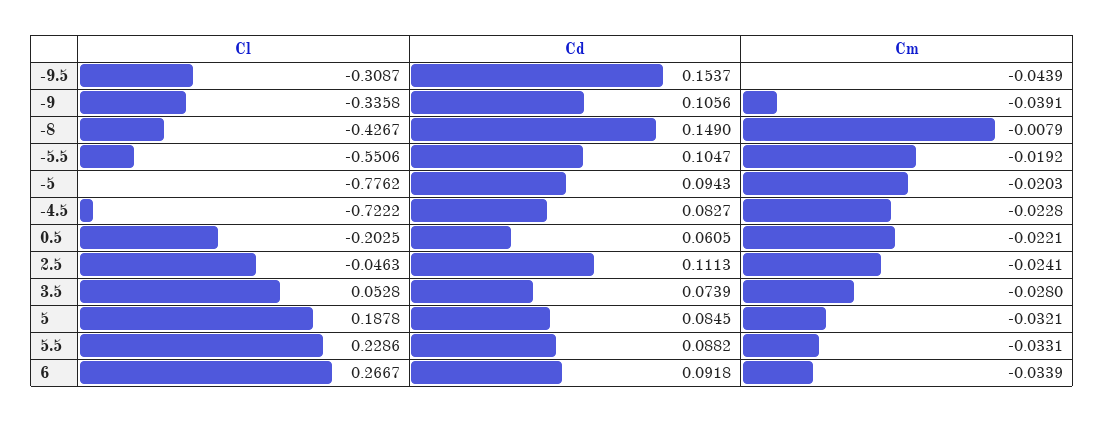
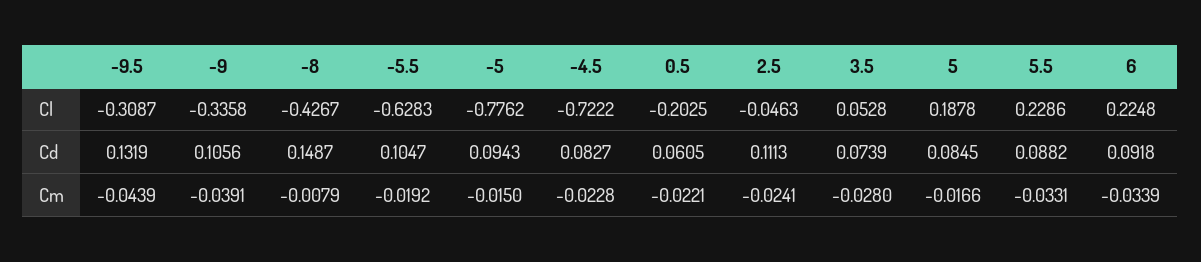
  {
    "Cl": {
      "-9.5": -0.3087,
      "-9": -0.3358,
      "-8": -0.4267,
-     "-5.5": -0.5506,
+     "-5.5": -0.6283,
      "-5": -0.7762,
      "-4.5": -0.7222,
      "0.5": -0.2025,
      "2.5": -0.0463,
      "3.5": 0.0528,
      "5": 0.1878,
      "5.5": 0.2286,
-     "6": 0.2667
+     "6": 0.2248
    },
    "Cd": {
-     "-9.5": 0.1537,
+     "-9.5": 0.1319,
      "-9": 0.1056,
-     "-8": 0.149,
+     "-8": 0.1487,
      "-5.5": 0.1047,
      "-5": 0.0943,
      "-4.5": 0.0827,
      "0.5": 0.0605,
      "2.5": 0.1113,
      "3.5": 0.0739,
      "5": 0.0845,
      "5.5": 0.0882,
      "6": 0.0918
    },
    "Cm": {
      "-9.5": -0.0439,
      "-9": -0.0391,
      "-8": -0.0079,
      "-5.5": -0.0192,
-     "-5": -0.0203,
+     "-5": -0.015,
      "-4.5": -0.0228,
      "0.5": -0.0221,
      "2.5": -0.0241,
      "3.5": -0.028,
-     "5": -0.0321,
+     "5": -0.0166,
      "5.5": -0.0331,
      "6": -0.0339
    }
  }

